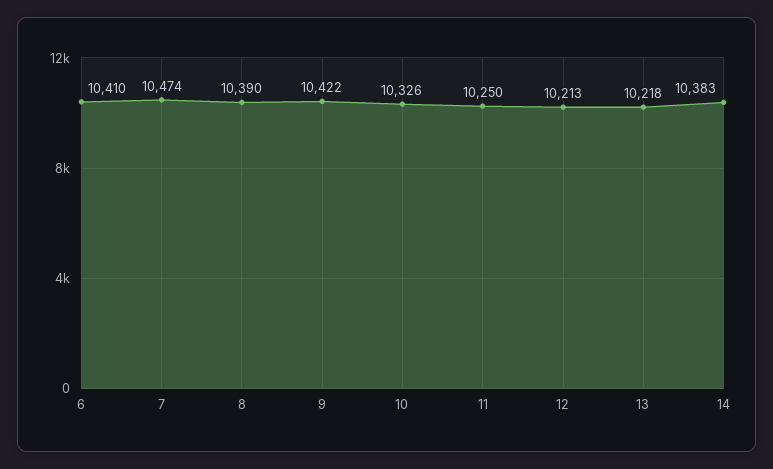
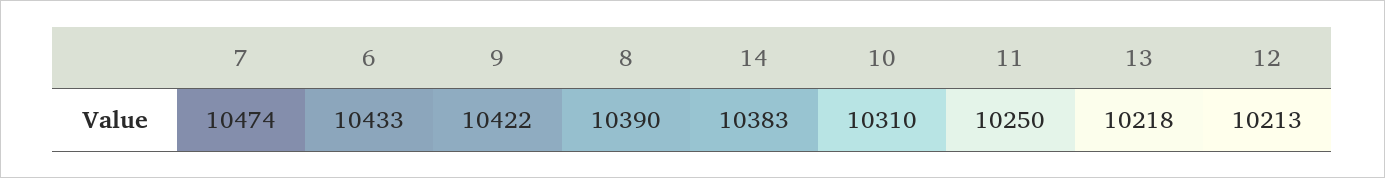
  {
-   "6": 10410,
+   "6": 10433,
    "7": 10474,
    "8": 10390,
    "9": 10422,
-   "10": 10326,
+   "10": 10310,
    "11": 10250,
    "12": 10213,
    "13": 10218,
    "14": 10383
  }

